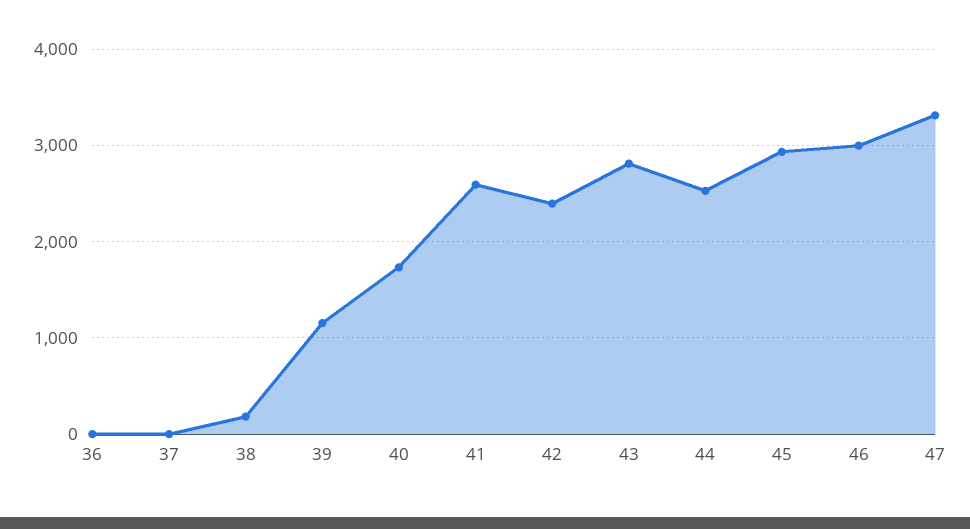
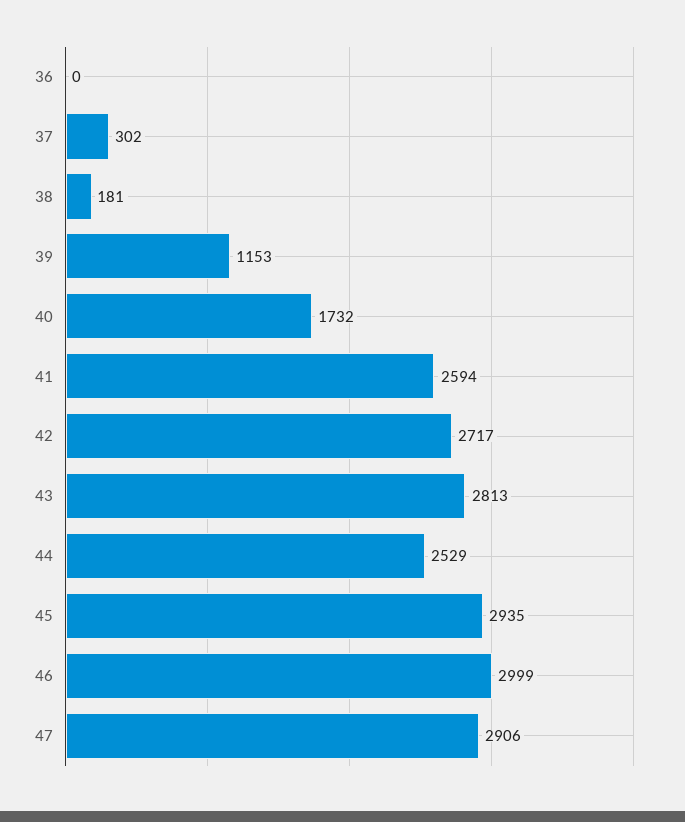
  {
    "36": 0,
-   "37": 0,
+   "37": 302,
    "38": 181,
    "39": 1153,
    "40": 1732,
    "41": 2594,
-   "42": 2400,
+   "42": 2717,
    "43": 2813,
    "44": 2529,
    "45": 2935,
    "46": 2999,
-   "47": 3300
+   "47": 2906
  }

